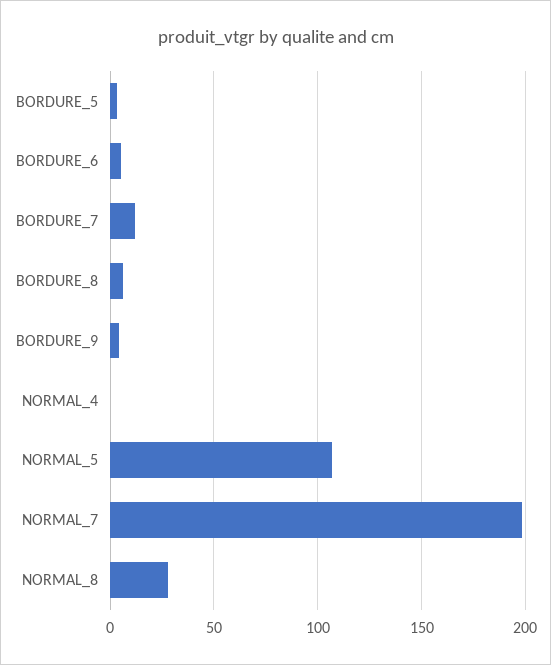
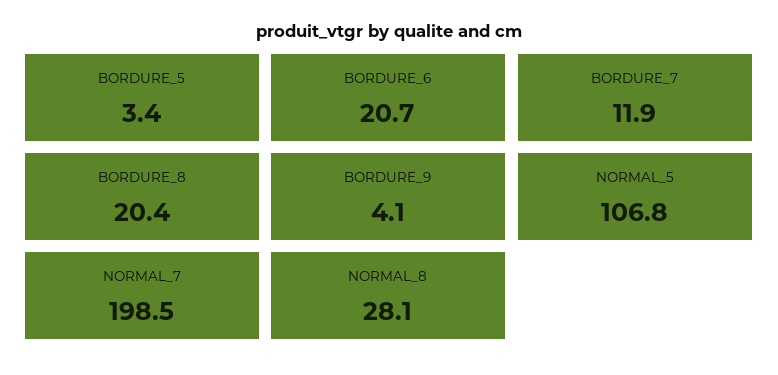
  {
    "BORDURE_5": 3.4,
-   "BORDURE_6": 5,
+   "BORDURE_6": 20.7,
    "BORDURE_7": 11.9,
-   "BORDURE_8": 5,
+   "BORDURE_8": 20.4,
    "BORDURE_9": 4.1,
-   "NORMAL_4": 0,
    "NORMAL_5": 106.8,
    "NORMAL_7": 198.5,
    "NORMAL_8": 28.1
  }

